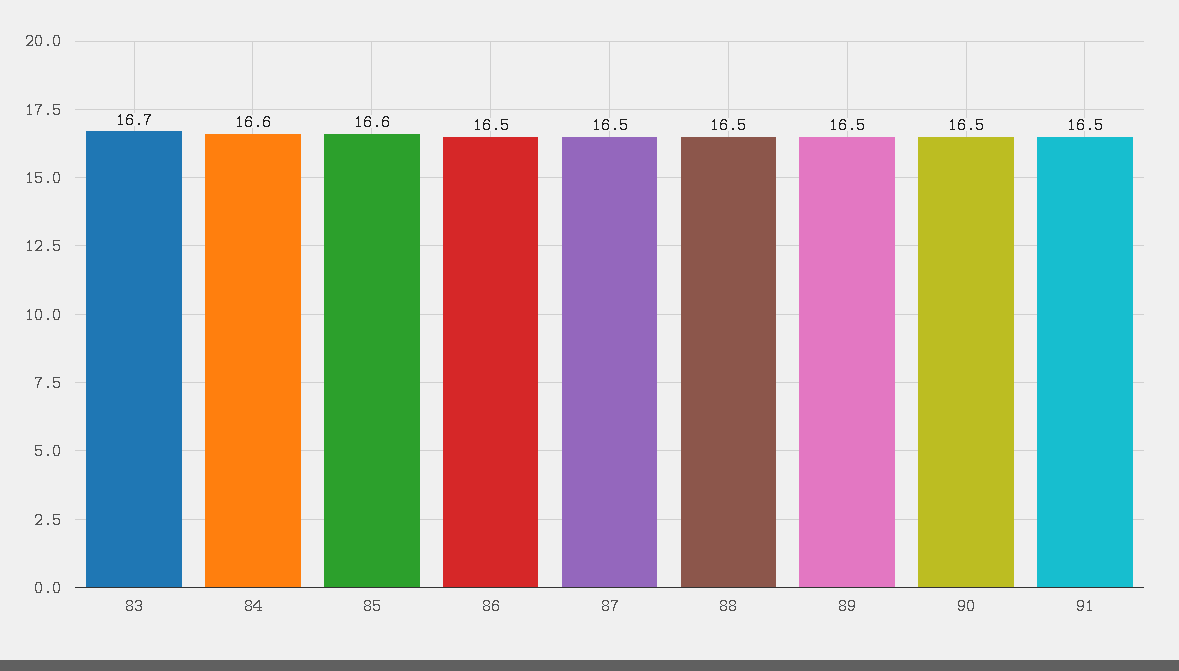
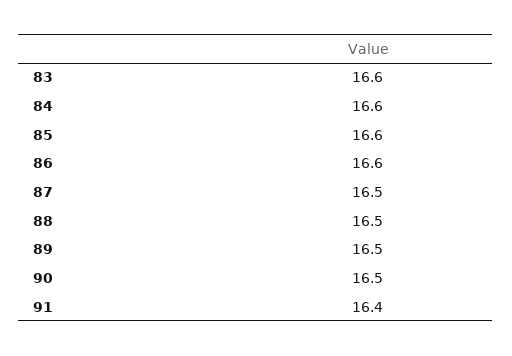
  {
-   "83": 16.7,
+   "83": 16.6,
    "84": 16.6,
    "85": 16.6,
-   "86": 16.5,
+   "86": 16.6,
    "87": 16.5,
    "88": 16.5,
    "89": 16.5,
    "90": 16.5,
-   "91": 16.5
+   "91": 16.4
  }

